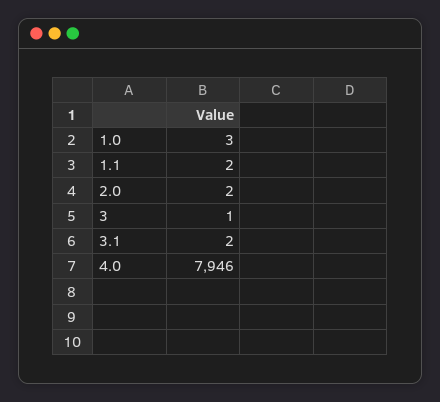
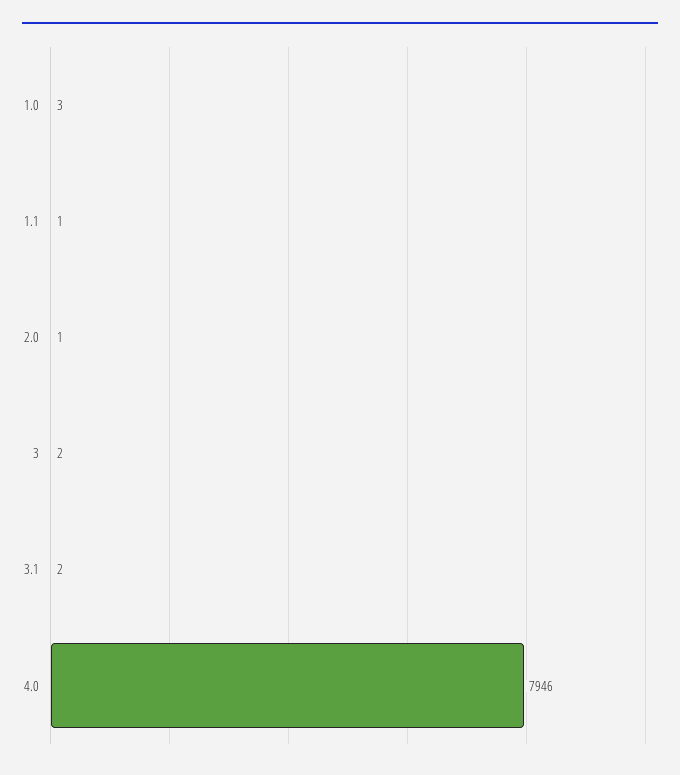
  {
    "1.0": 3,
-   "1.1": 2,
+   "1.1": 1,
-   "2.0": 2,
+   "2.0": 1,
-   "3": 1,
+   "3": 2,
    "3.1": 2,
    "4.0": 7946
  }

